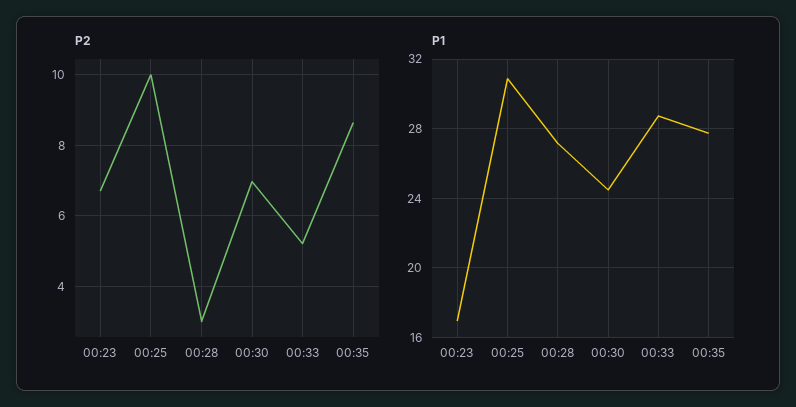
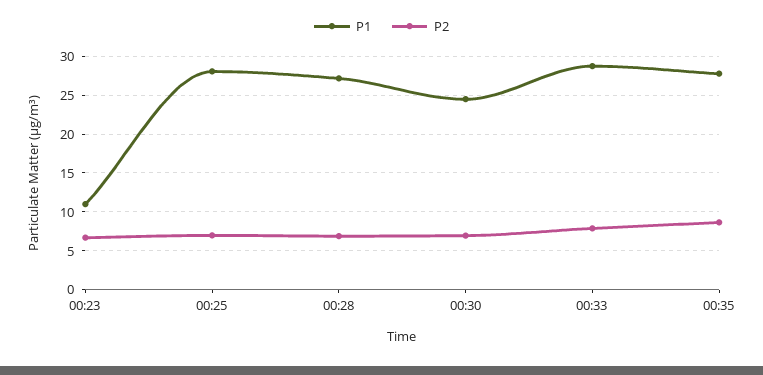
  {
    "P2": {
      "00:23": 6.8,
-     "00:25": 10,
+     "00:25": 7,
-     "00:28": 3,
+     "00:28": 7,
      "00:30": 7,
-     "00:33": 5.2,
+     "00:33": 8,
      "00:35": 8.6
    },
    "P1": {
-     "00:23": 17,
+     "00:23": 11,
-     "00:25": 31,
+     "00:25": 28,
      "00:28": 27,
      "00:30": 24.5,
      "00:33": 28.5,
      "00:35": 28
    }
  }

